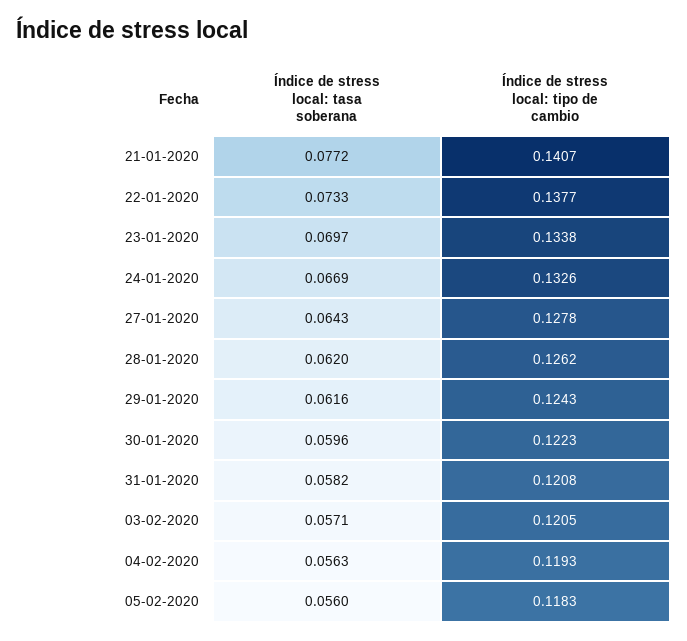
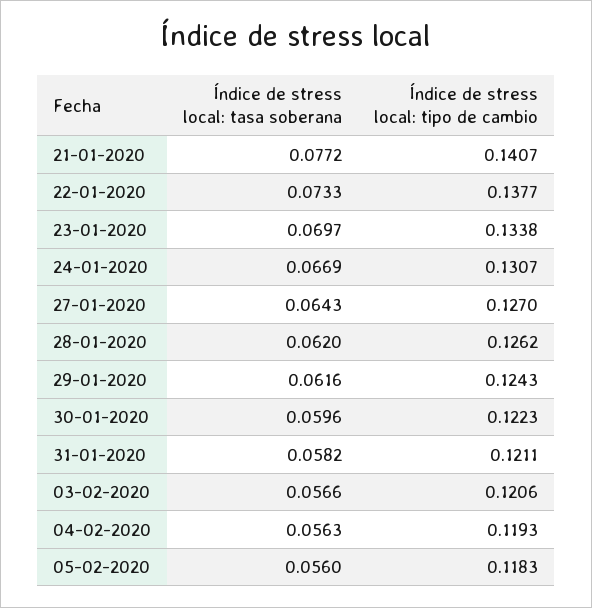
  {
    "Índice de stress local: tasa soberana": {
      "21-01-2020": 0.0772,
      "22-01-2020": 0.0733,
      "23-01-2020": 0.0697,
      "24-01-2020": 0.0669,
      "27-01-2020": 0.0643,
      "28-01-2020": 0.062,
      "29-01-2020": 0.0616,
      "30-01-2020": 0.0596,
      "31-01-2020": 0.0582,
-     "03-02-2020": 0.0571,
+     "03-02-2020": 0.0566,
      "04-02-2020": 0.0563,
      "05-02-2020": 0.056
    },
    "Índice de stress local: tipo de cambio": {
      "21-01-2020": 0.1407,
      "22-01-2020": 0.1377,
      "23-01-2020": 0.1338,
-     "24-01-2020": 0.1326,
+     "24-01-2020": 0.1307,
-     "27-01-2020": 0.1278,
+     "27-01-2020": 0.127,
      "28-01-2020": 0.1262,
      "29-01-2020": 0.1243,
      "30-01-2020": 0.1223,
-     "31-01-2020": 0.1208,
+     "31-01-2020": 0.1211,
-     "03-02-2020": 0.1205,
+     "03-02-2020": 0.1206,
      "04-02-2020": 0.1193,
      "05-02-2020": 0.1183
    }
  }

